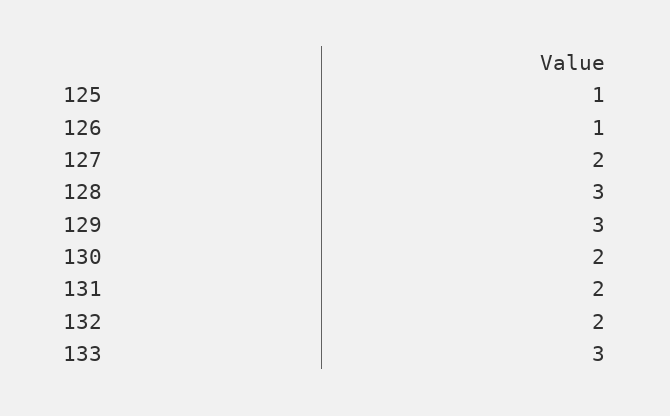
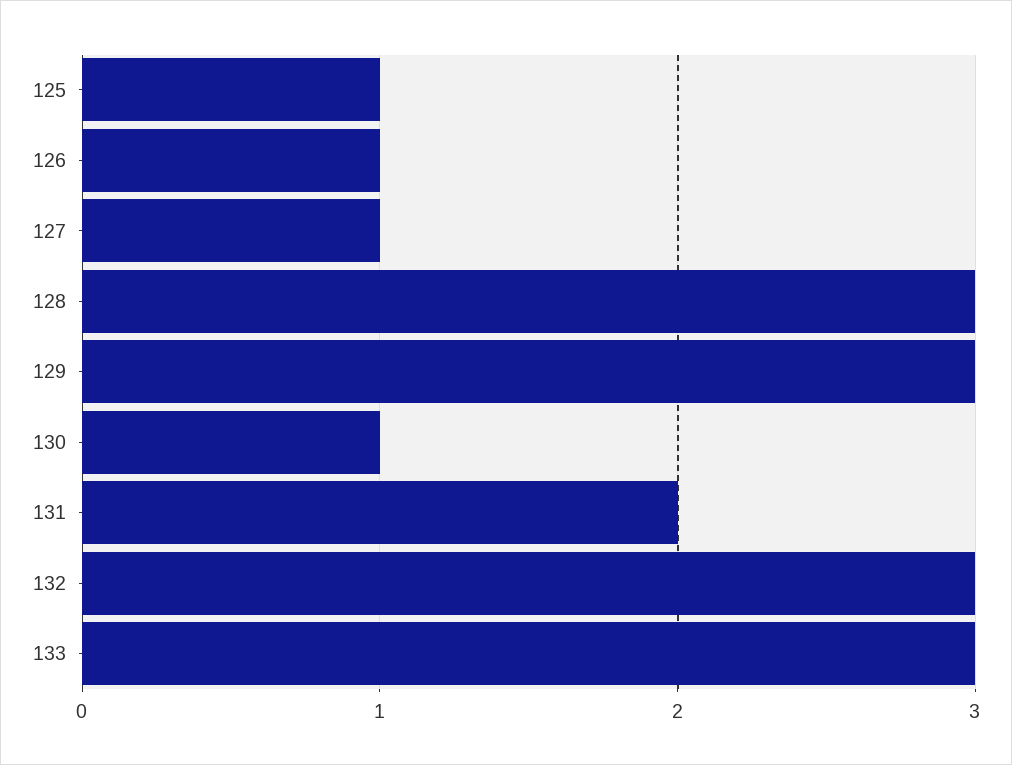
  {
    "125": 1,
    "126": 1,
-   "127": 2,
+   "127": 1,
    "128": 3,
    "129": 3,
-   "130": 2,
+   "130": 1,
    "131": 2,
-   "132": 2,
+   "132": 3,
    "133": 3
  }

